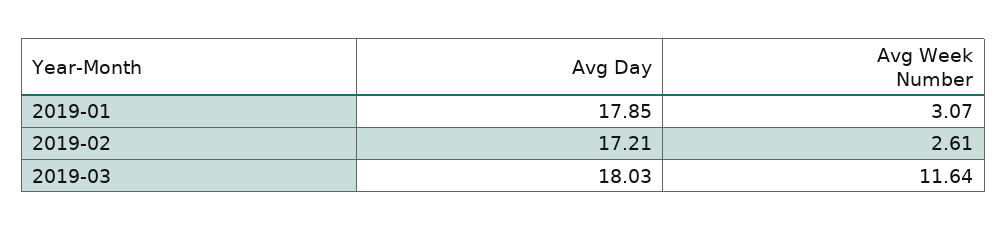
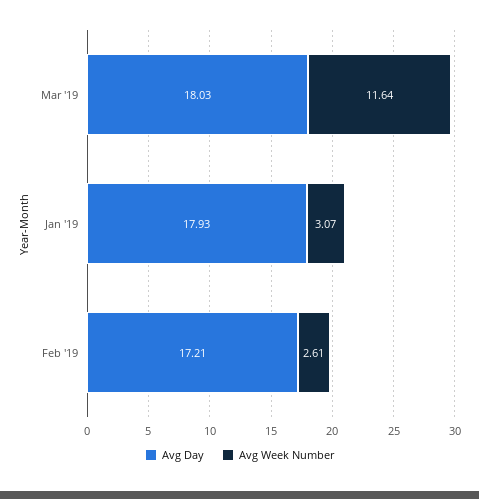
  {
    "Avg Day": {
-     "2019-01": 17.85,
+     "2019-01": 17.93,
      "2019-02": 17.21,
      "2019-03": 18.03
    },
    "Avg Week Number": {
      "2019-01": 3.07,
      "2019-02": 2.61,
      "2019-03": 11.64
    }
  }

